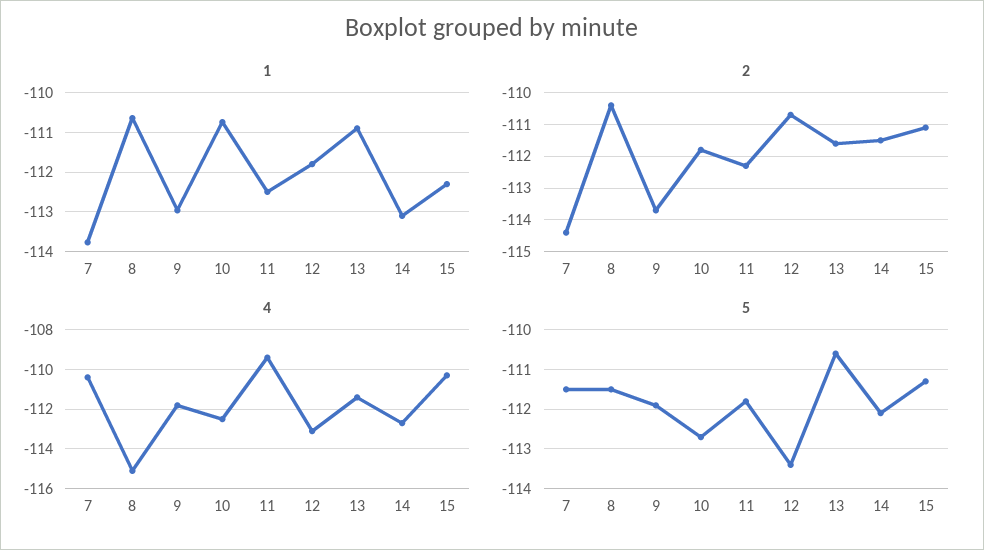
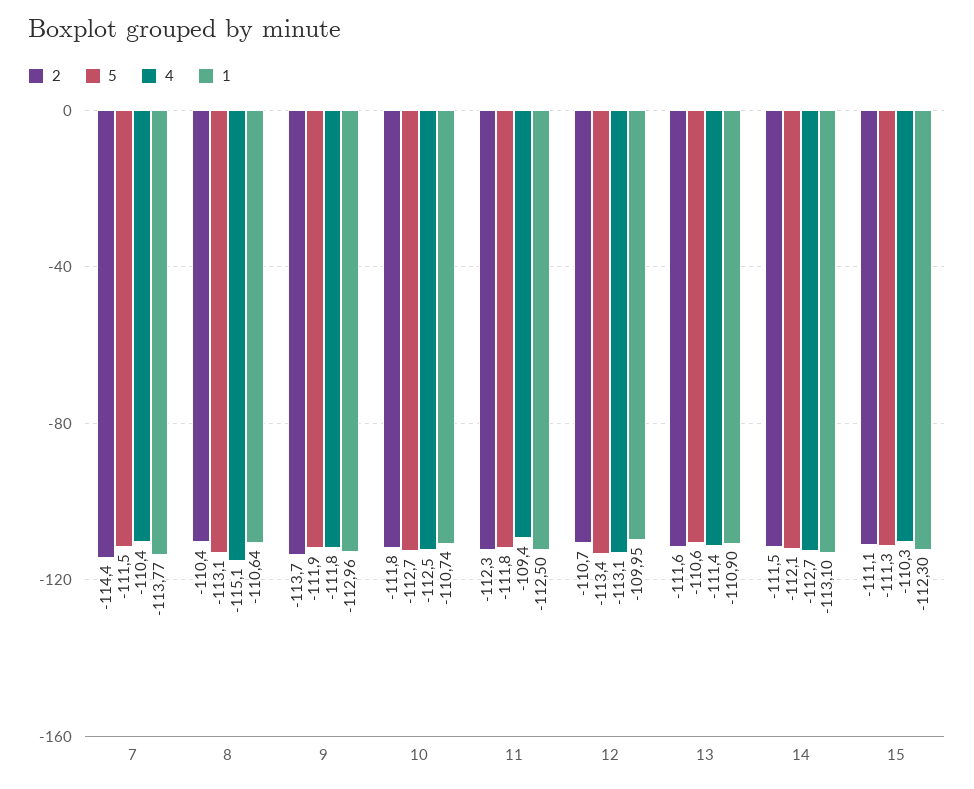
  {
    "1": {
      "7": -113.77,
      "8": -110.64,
      "9": -112.96,
      "10": -110.74,
      "11": -112.5,
-     "12": -111.8,
+     "12": -109.95,
      "13": -110.9,
      "14": -113.1,
      "15": -112.3
    },
    "2": {
      "7": -114.4,
      "8": -110.4,
      "9": -113.7,
      "10": -111.8,
      "11": -112.3,
      "12": -110.7,
      "13": -111.6,
      "14": -111.5,
      "15": -111.1
    },
    "4": {
      "7": -110.4,
      "8": -115.1,
      "9": -111.8,
      "10": -112.5,
      "11": -109.4,
      "12": -113.1,
      "13": -111.4,
      "14": -112.7,
      "15": -110.3
    },
    "5": {
      "7": -111.5,
-     "8": -111.5,
+     "8": -113.1,
      "9": -111.9,
      "10": -112.7,
      "11": -111.8,
      "12": -113.4,
      "13": -110.6,
      "14": -112.1,
      "15": -111.3
    }
  }

